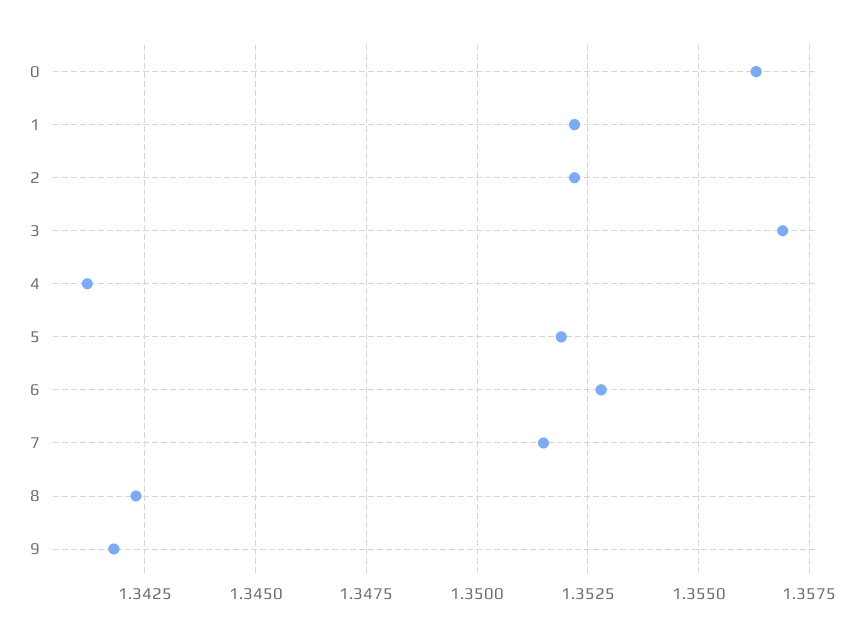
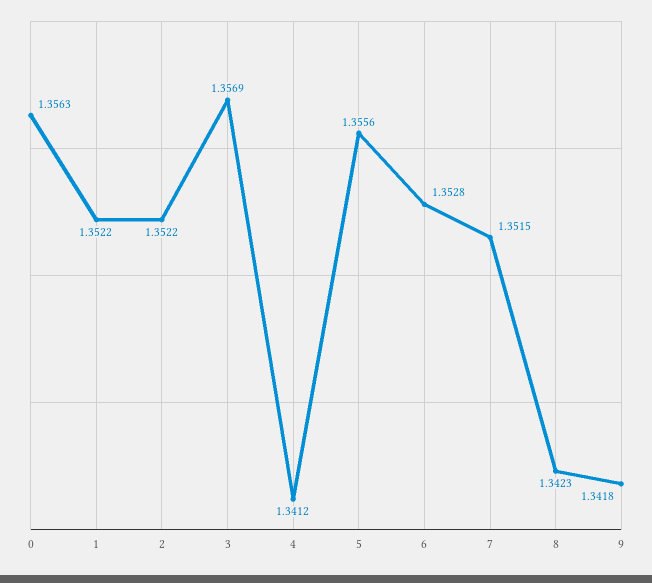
  {
    "0": 1.3563,
    "1": 1.3522,
    "2": 1.3522,
    "3": 1.3569,
    "4": 1.3412,
-   "5": 1.352,
+   "5": 1.3556,
    "6": 1.3528,
    "7": 1.3515,
    "8": 1.3423,
    "9": 1.3418
  }

